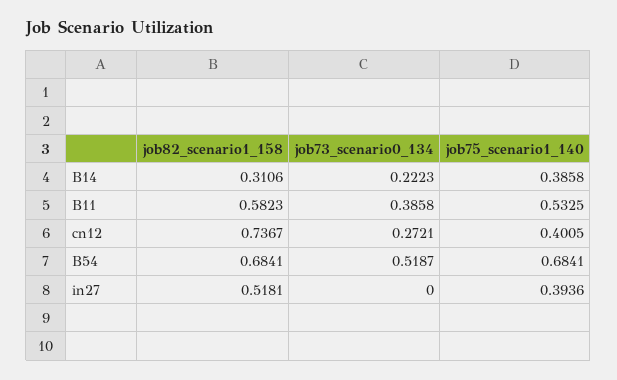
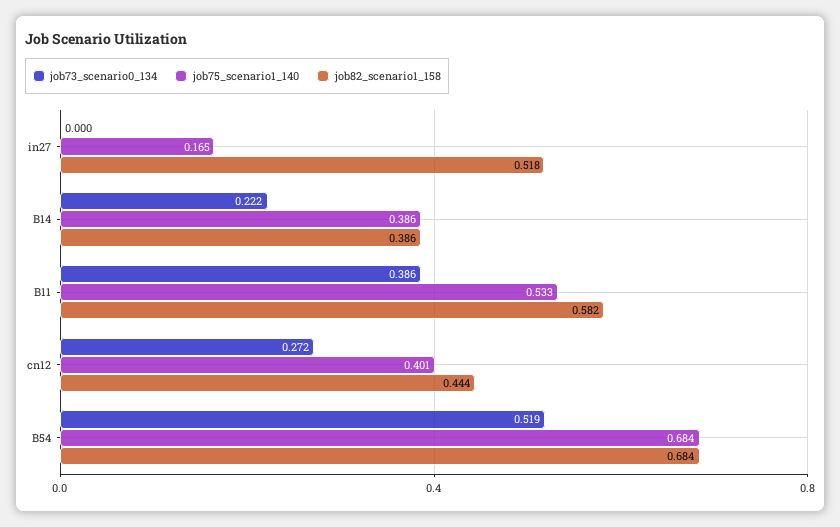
  {
    "job82_scenario1_158": {
-     "B14": 0.3106,
+     "B14": 0.386,
      "B11": 0.5823,
-     "cn12": 0.7367,
+     "cn12": 0.444,
      "B54": 0.6841,
      "in27": 0.5181
    },
    "job73_scenario0_134": {
      "B14": 0.2223,
      "B11": 0.3858,
      "cn12": 0.2721,
      "B54": 0.5187,
      "in27": 0
    },
    "job75_scenario1_140": {
      "B14": 0.3858,
      "B11": 0.5325,
      "cn12": 0.4005,
      "B54": 0.6841,
-     "in27": 0.3936
+     "in27": 0.165
    }
  }

